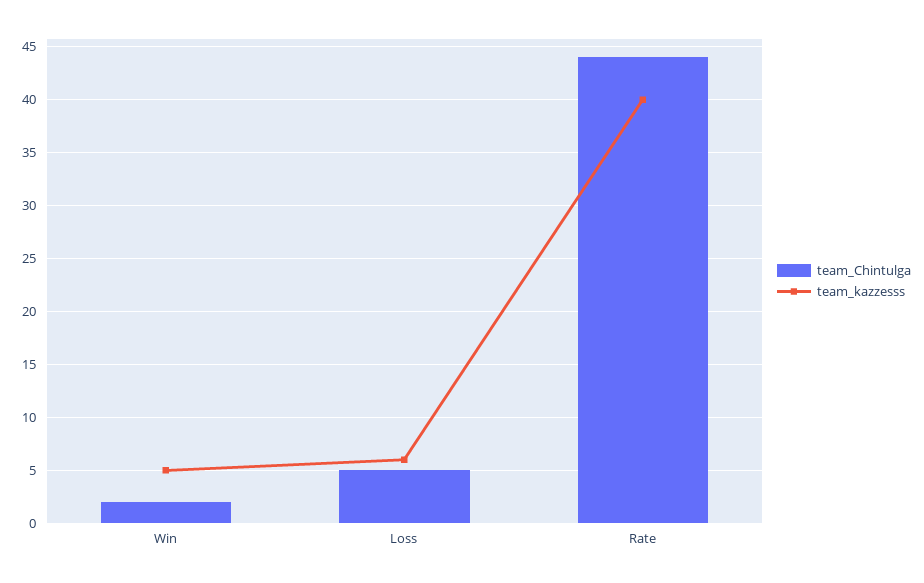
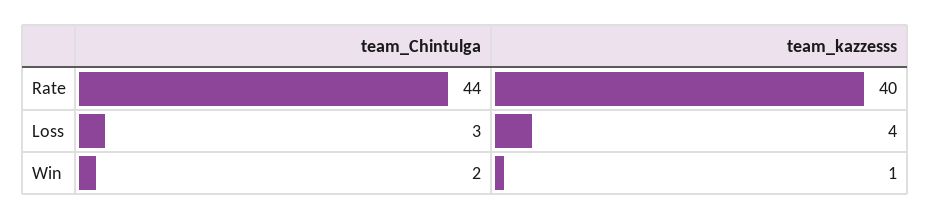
  {
    "team_Chintulga": {
      "Win": 2,
-     "Loss": 5,
+     "Loss": 3,
      "Rate": 44
    },
    "team_kazzesss": {
-     "Win": 5,
+     "Win": 1,
-     "Loss": 6,
+     "Loss": 4,
      "Rate": 40
    }
  }

